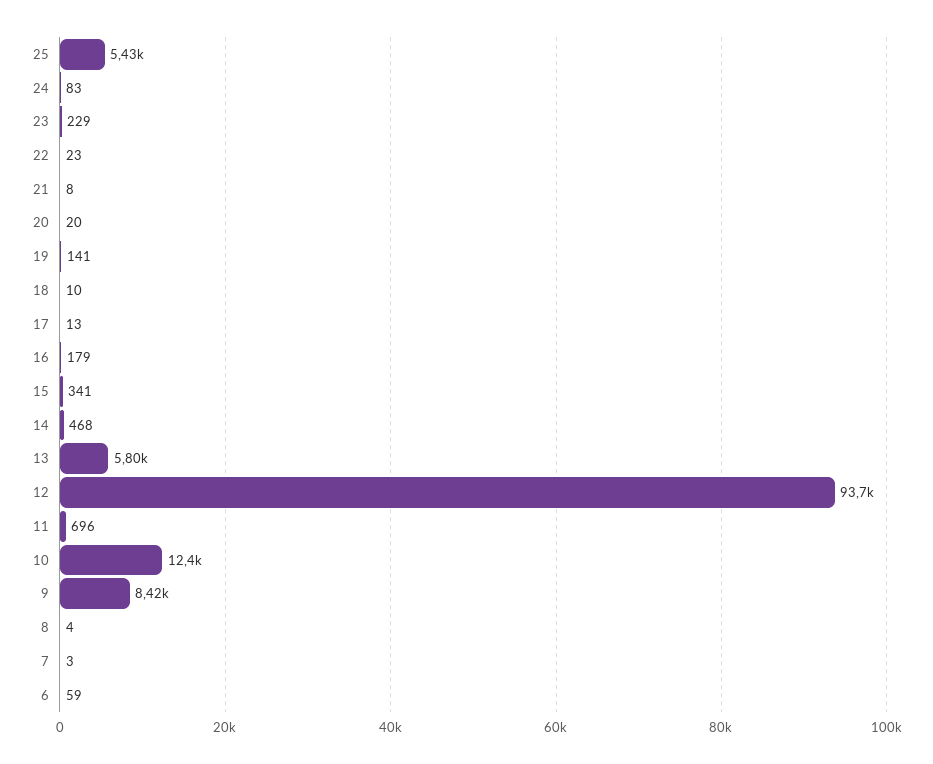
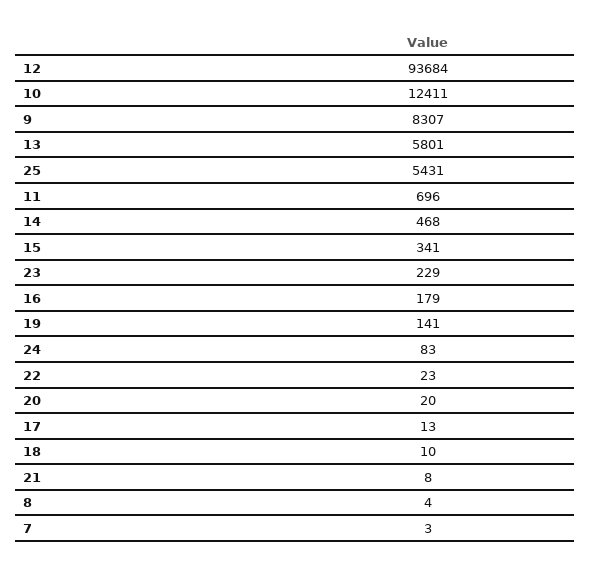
  {
    "25": 5431,
    "24": 83,
    "23": 229,
    "22": 23,
    "21": 8,
    "20": 20,
    "19": 141,
    "18": 10,
    "17": 13,
    "16": 179,
    "15": 341,
    "14": 468,
    "13": 5801,
    "12": 93684,
    "11": 696,
    "10": 12411,
-   "9": 8420,
+   "9": 8307,
    "8": 4,
-   "7": 3,
+   "7": 3
-   "6": 59
  }

